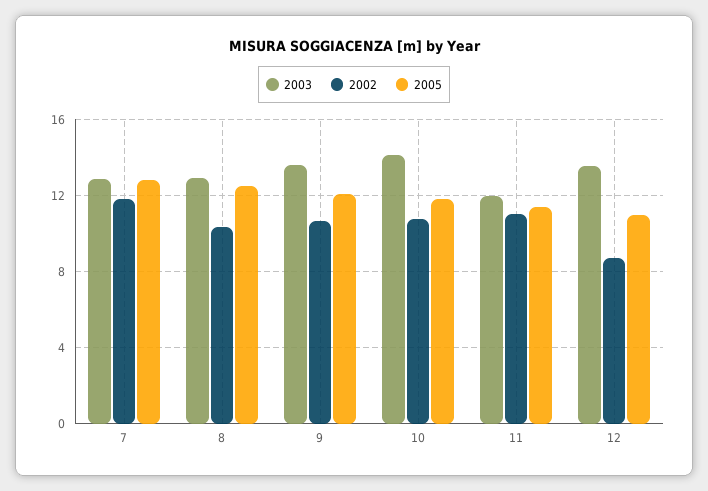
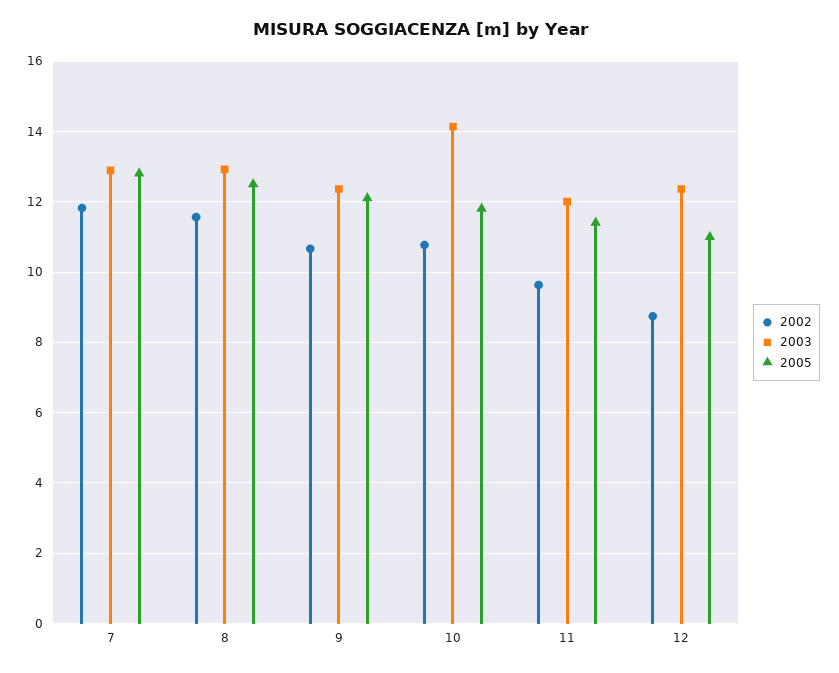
  {
    "2003": {
      "7": 12.8,
      "8": 13,
-     "9": 13.5,
+     "9": 12.4,
      "10": 14.2,
      "11": 12,
-     "12": 13.5
+     "12": 12.4
    },
    "2002": {
      "7": 11.8,
-     "8": 10.5,
+     "8": 11.6,
      "9": 10.6,
      "10": 10.8,
-     "11": 11,
+     "11": 9.6,
      "12": 8.8
    },
    "2005": {
      "7": 12.8,
      "8": 12.6,
      "9": 12.2,
      "10": 11.8,
      "11": 11.4,
      "12": 11
    }
  }

